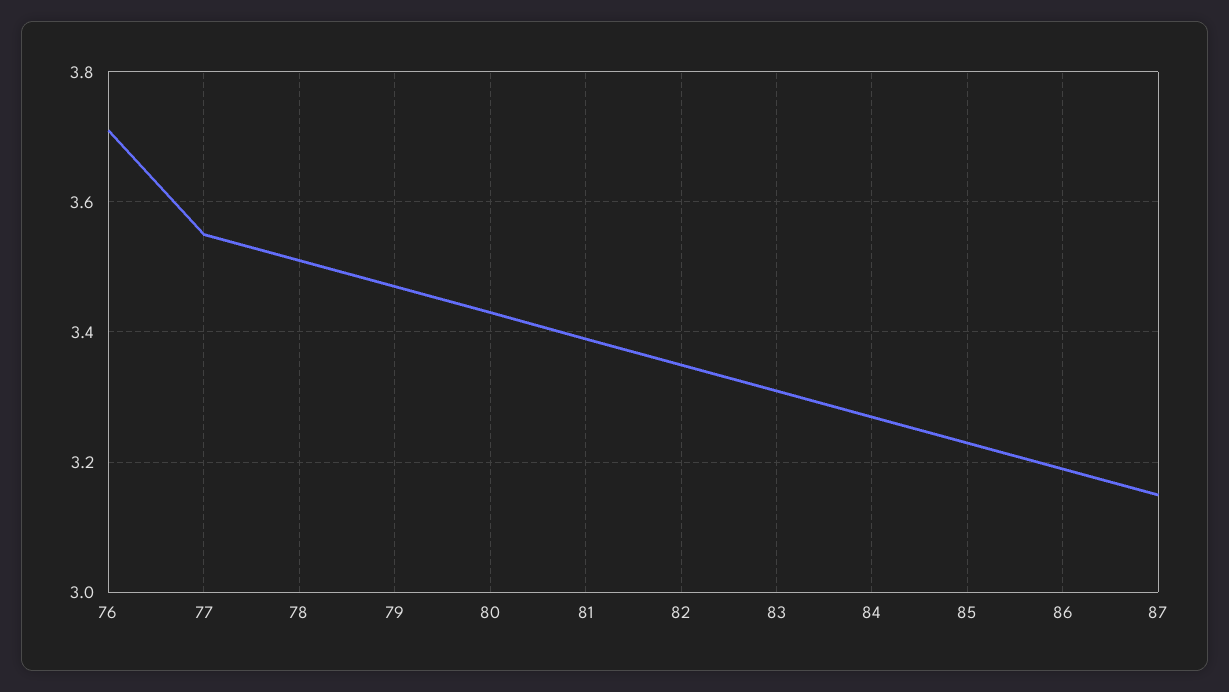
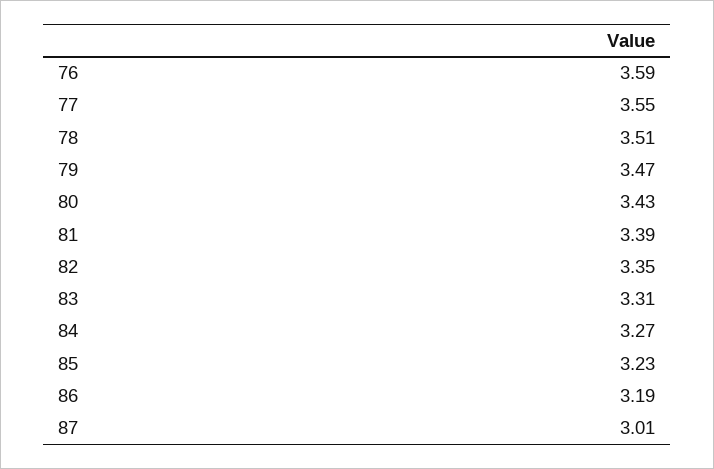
  {
-   "76": 3.7,
+   "76": 3.59,
    "77": 3.55,
    "78": 3.51,
    "79": 3.47,
    "80": 3.43,
    "81": 3.39,
    "82": 3.35,
    "83": 3.31,
    "84": 3.27,
    "85": 3.23,
    "86": 3.19,
-   "87": 3.15
+   "87": 3.01
  }

